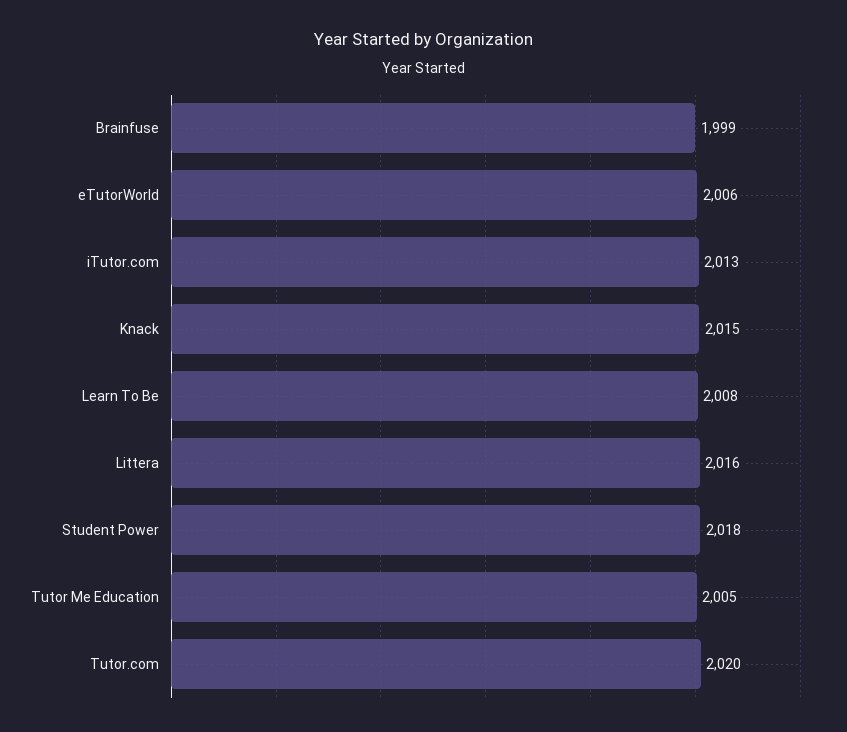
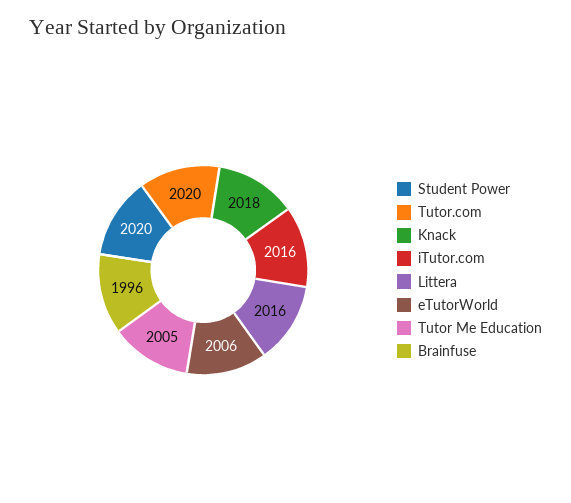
  {
-   "Brainfuse": 1999,
+   "Brainfuse": 1996,
    "eTutorWorld": 2006,
-   "iTutor.com": 2013,
+   "iTutor.com": 2016,
-   "Knack": 2015,
+   "Knack": 2018,
-   "Learn To Be": 2008,
    "Littera": 2016,
-   "Student Power": 2018,
+   "Student Power": 2020,
    "Tutor Me Education": 2005,
    "Tutor.com": 2020
  }

